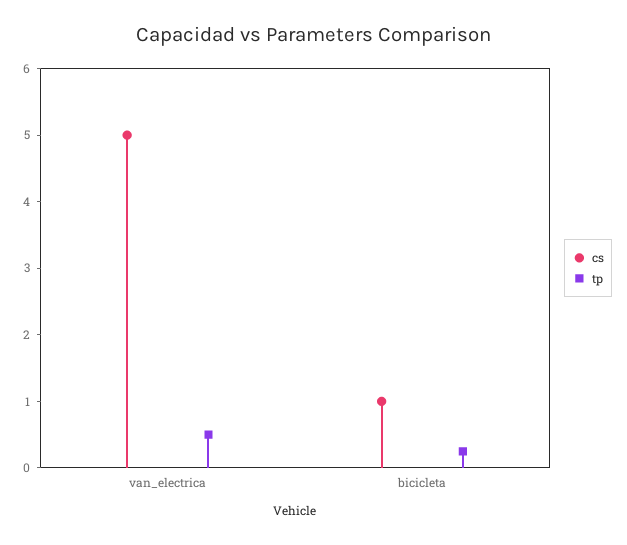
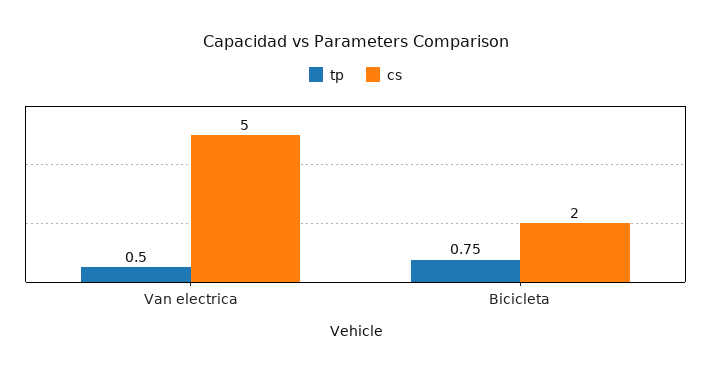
  {
    "cs": {
      "van_electrica": 5,
-     "bicicleta": 1
+     "bicicleta": 2
    },
    "tp": {
      "van_electrica": 0.5,
-     "bicicleta": 0.2
+     "bicicleta": 0.75
    }
  }

